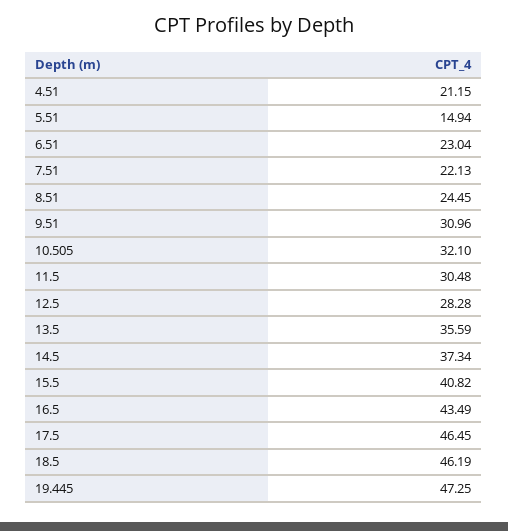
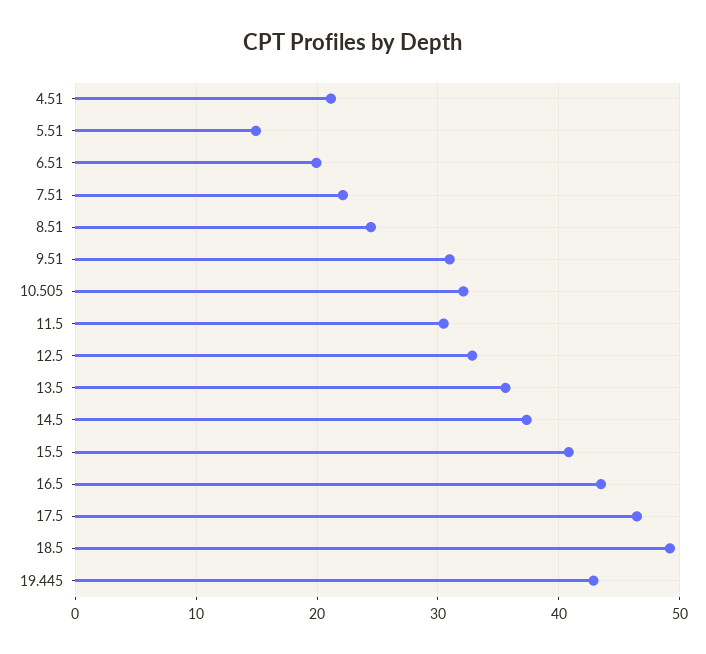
  {
    "4.51": 21.15,
    "5.51": 14.94,
-   "6.51": 23.04,
+   "6.51": 20,
    "7.51": 22.13,
    "8.51": 24.45,
    "9.51": 30.96,
    "10.505": 32.1,
    "11.5": 30.48,
-   "12.5": 28.28,
+   "12.5": 33,
    "13.5": 35.59,
    "14.5": 37.34,
    "15.5": 40.82,
    "16.5": 43.49,
    "17.5": 46.45,
-   "18.5": 46.19,
+   "18.5": 49,
-   "19.445": 47.25
+   "19.445": 43
  }

